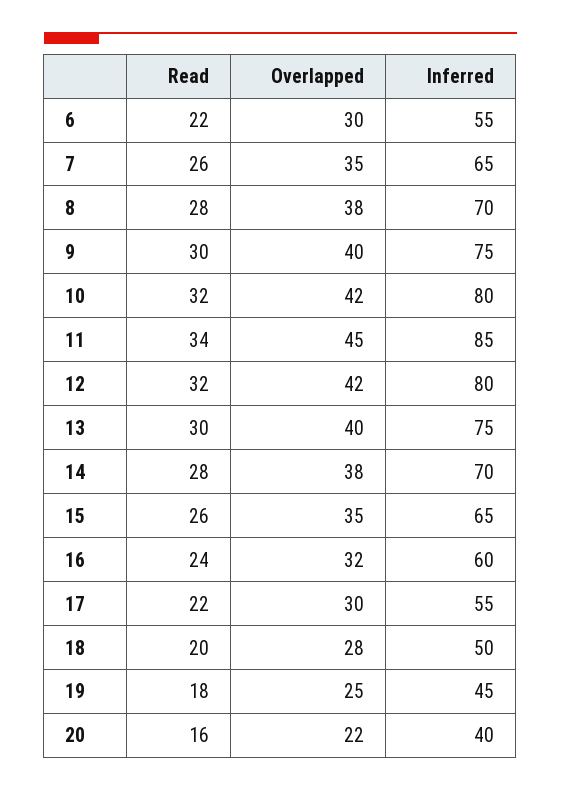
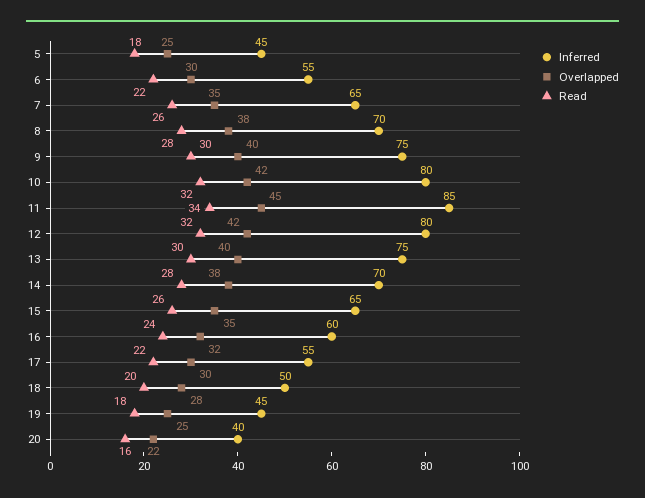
  {
    "Read": {
      "6": 22,
      "7": 26,
      "8": 28,
      "9": 30,
      "10": 32,
      "11": 34,
      "12": 32,
      "13": 30,
      "14": 28,
      "15": 26,
      "16": 24,
      "17": 22,
      "18": 20,
      "19": 18,
-     "20": 16
+     "20": 16,
+     "5": 18
    },
    "Overlapped": {
      "6": 30,
      "7": 35,
      "8": 38,
      "9": 40,
      "10": 42,
      "11": 45,
      "12": 42,
      "13": 40,
      "14": 38,
      "15": 35,
      "16": 32,
      "17": 30,
      "18": 28,
      "19": 25,
-     "20": 22
+     "20": 22,
+     "5": 25
    },
    "Inferred": {
      "6": 55,
      "7": 65,
      "8": 70,
      "9": 75,
      "10": 80,
      "11": 85,
      "12": 80,
      "13": 75,
      "14": 70,
      "15": 65,
      "16": 60,
      "17": 55,
      "18": 50,
      "19": 45,
-     "20": 40
+     "20": 40,
+     "5": 45
    }
  }

